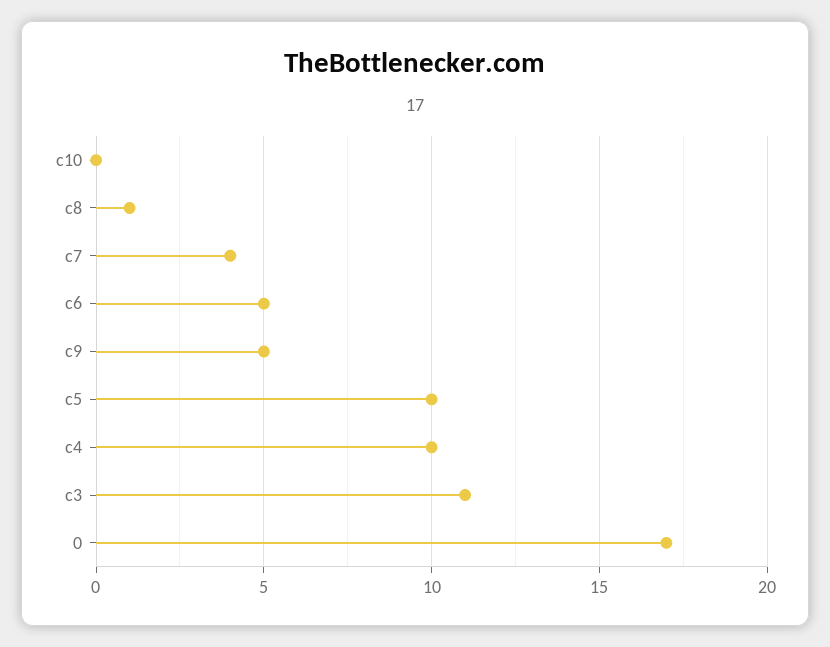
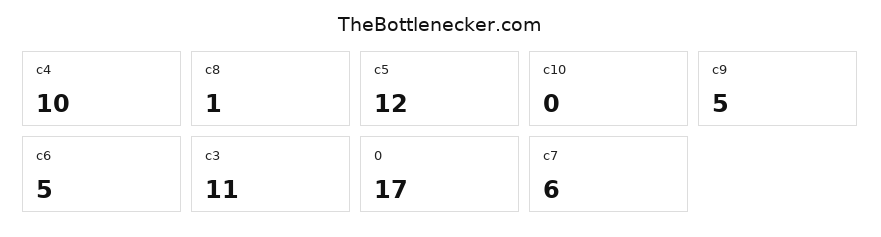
  {
    "c10": 0,
    "c8": 1,
-   "c7": 4,
+   "c7": 6,
    "c6": 5,
    "c9": 5,
-   "c5": 10,
+   "c5": 12,
    "c4": 10,
    "c3": 11,
    "0": 17
  }

